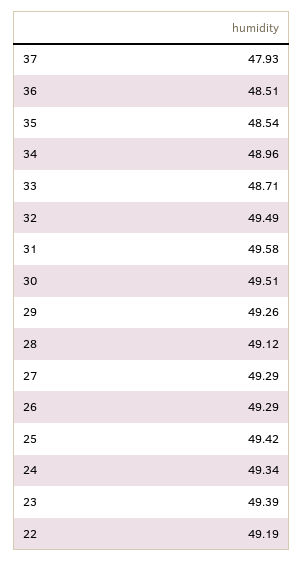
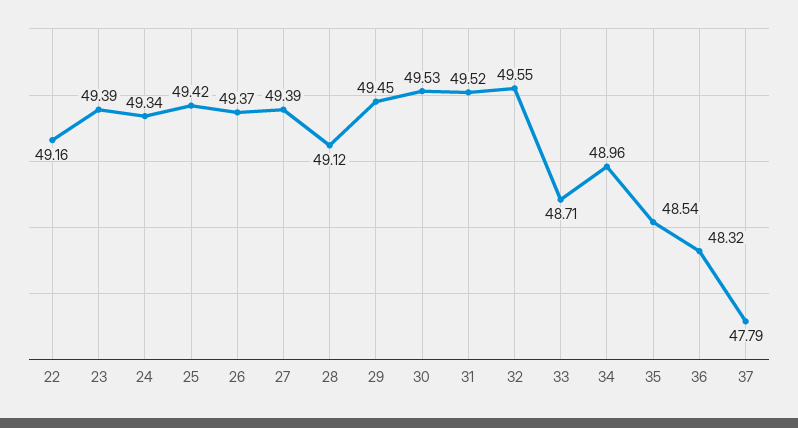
  {
-   "37": 47.93,
+   "37": 47.79,
-   "36": 48.51,
+   "36": 48.32,
    "35": 48.54,
    "34": 48.96,
    "33": 48.71,
-   "32": 49.49,
+   "32": 49.55,
-   "31": 49.58,
+   "31": 49.52,
-   "30": 49.51,
+   "30": 49.53,
-   "29": 49.26,
+   "29": 49.45,
    "28": 49.12,
-   "27": 49.29,
+   "27": 49.39,
-   "26": 49.29,
+   "26": 49.37,
    "25": 49.42,
    "24": 49.34,
    "23": 49.39,
-   "22": 49.19
+   "22": 49.16
  }

